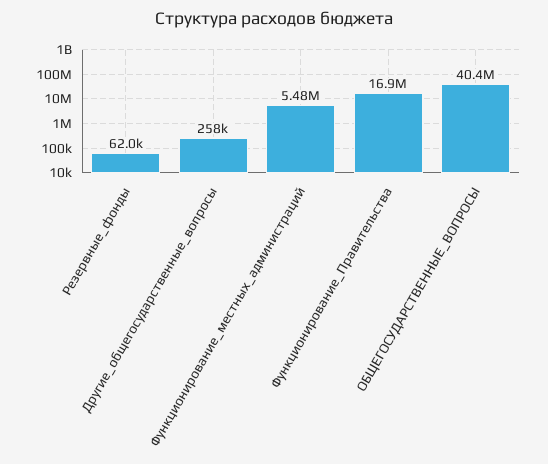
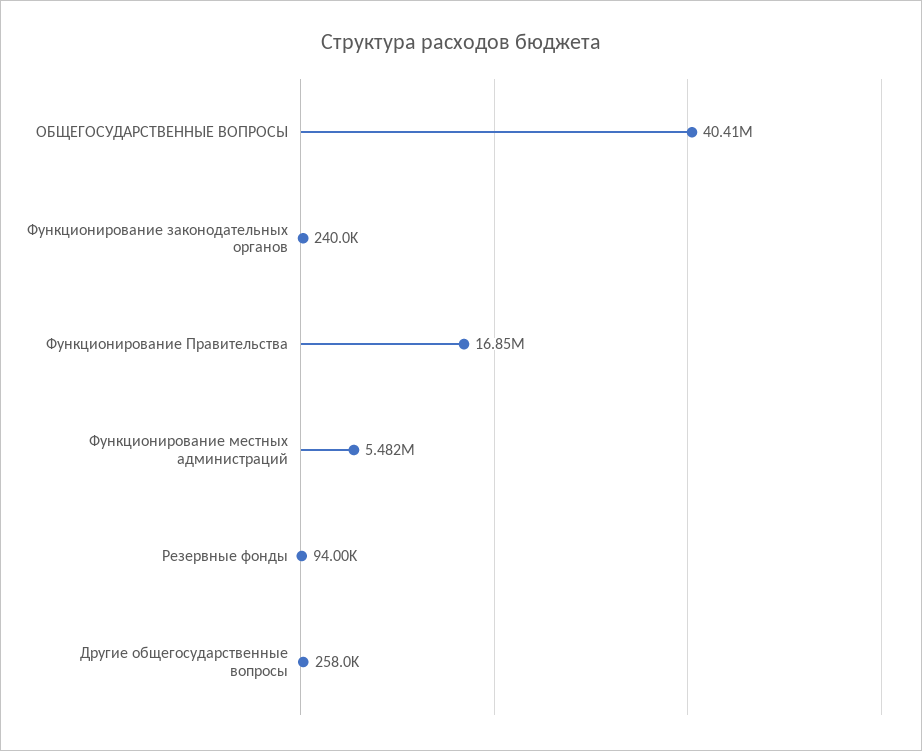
  {
-   "Резервные_фонды": 62000,
+   "Резервные_фонды": 94000,
    "Другие_общегосударственные_вопросы": 258000,
    "Функционирование_местных_администраций": 5482000,
    "Функционирование_Правительства": 16850000,
-   "ОБЩЕГОСУДАРСТВЕННЫЕ_ВОПРОСЫ": 40410000
+   "ОБЩЕГОСУДАРСТВЕННЫЕ_ВОПРОСЫ": 40410000,
+   "Функционирование законодательных органов": 240000
  }

